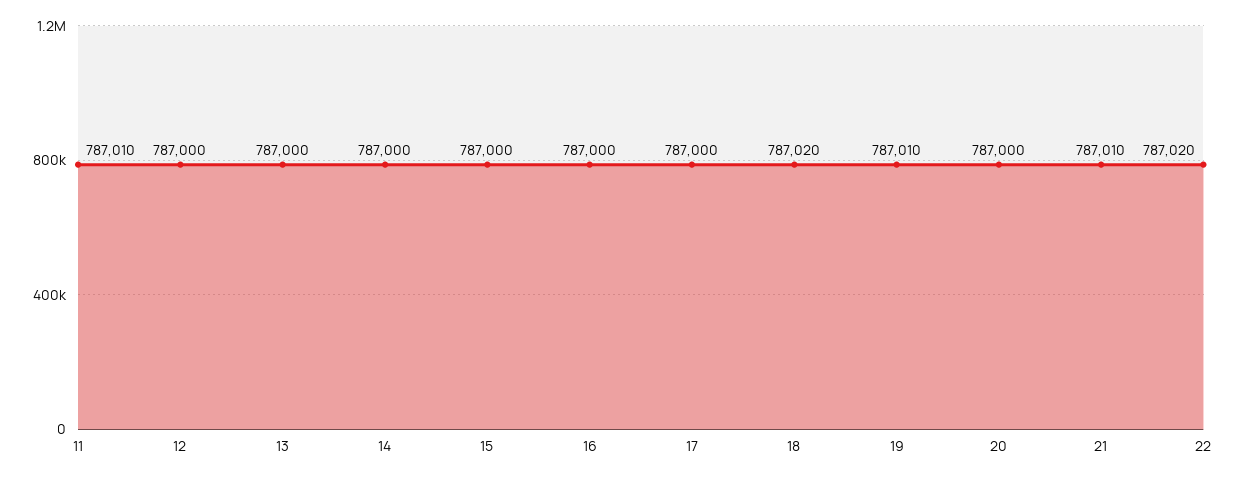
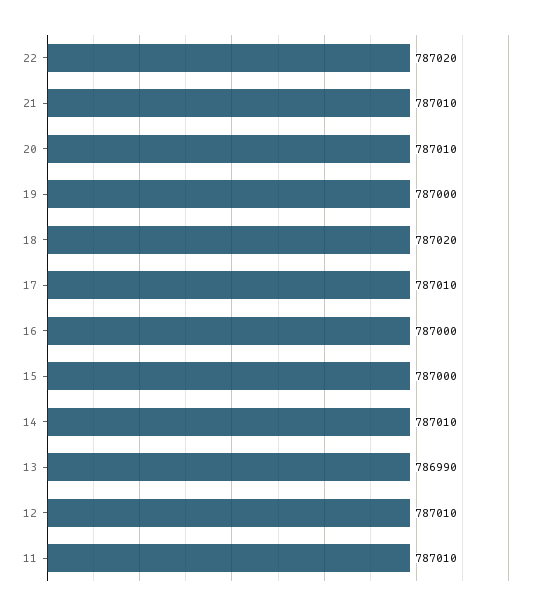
  {
    "11": 787010,
-   "12": 787000,
+   "12": 787010,
-   "13": 787000,
+   "13": 786990,
-   "14": 787000,
+   "14": 787010,
    "15": 787000,
    "16": 787000,
-   "17": 787000,
+   "17": 787010,
    "18": 787020,
-   "19": 787010,
+   "19": 787000,
-   "20": 787000,
+   "20": 787010,
    "21": 787010,
    "22": 787020
  }

